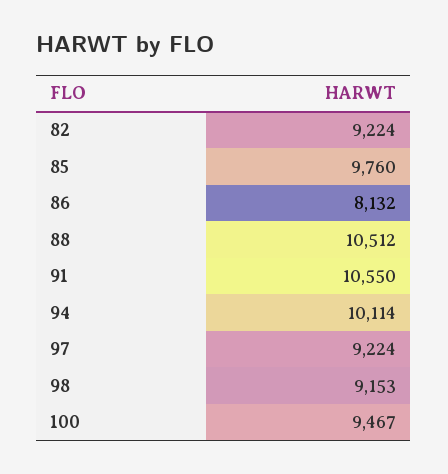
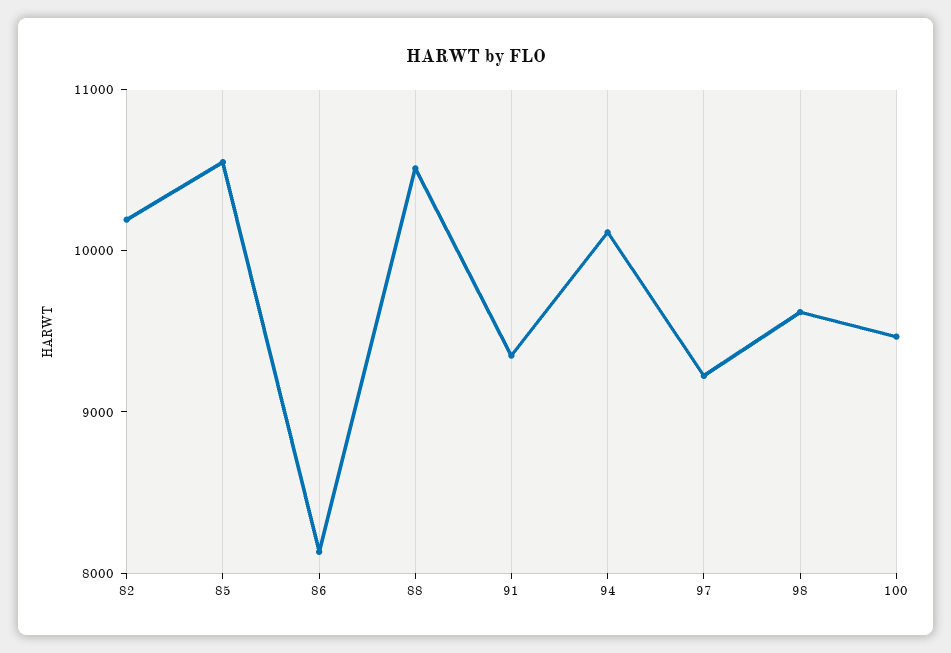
  {
-   "82": 9224,
+   "82": 10200,
-   "85": 9760,
+   "85": 10600,
    "86": 8132,
    "88": 10512,
-   "91": 10550,
+   "91": 9400,
    "94": 10114,
    "97": 9224,
-   "98": 9153,
+   "98": 9600,
    "100": 9467
  }

